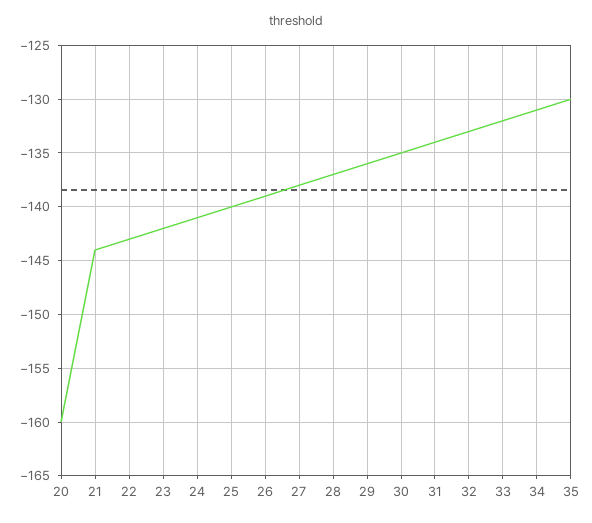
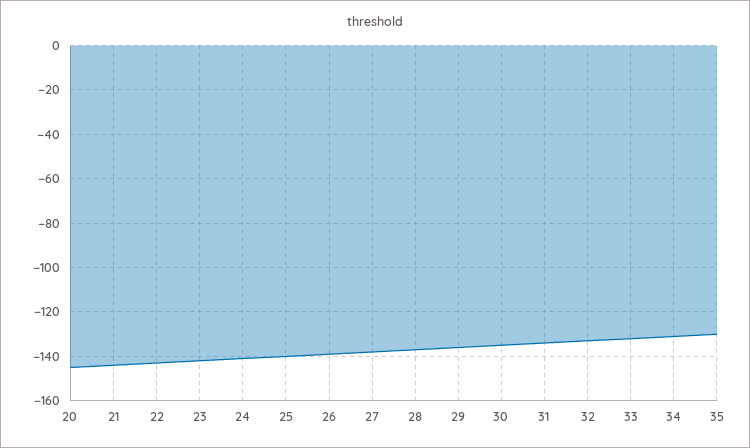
  {
-   "20": -160,
+   "20": -145,
    "21": -144,
    "22": -143,
    "23": -142,
    "24": -141,
    "25": -140,
    "26": -139,
    "27": -138,
    "28": -137,
    "29": -136,
    "30": -135,
    "31": -134,
    "32": -133,
    "33": -132,
    "34": -131,
    "35": -130
  }

